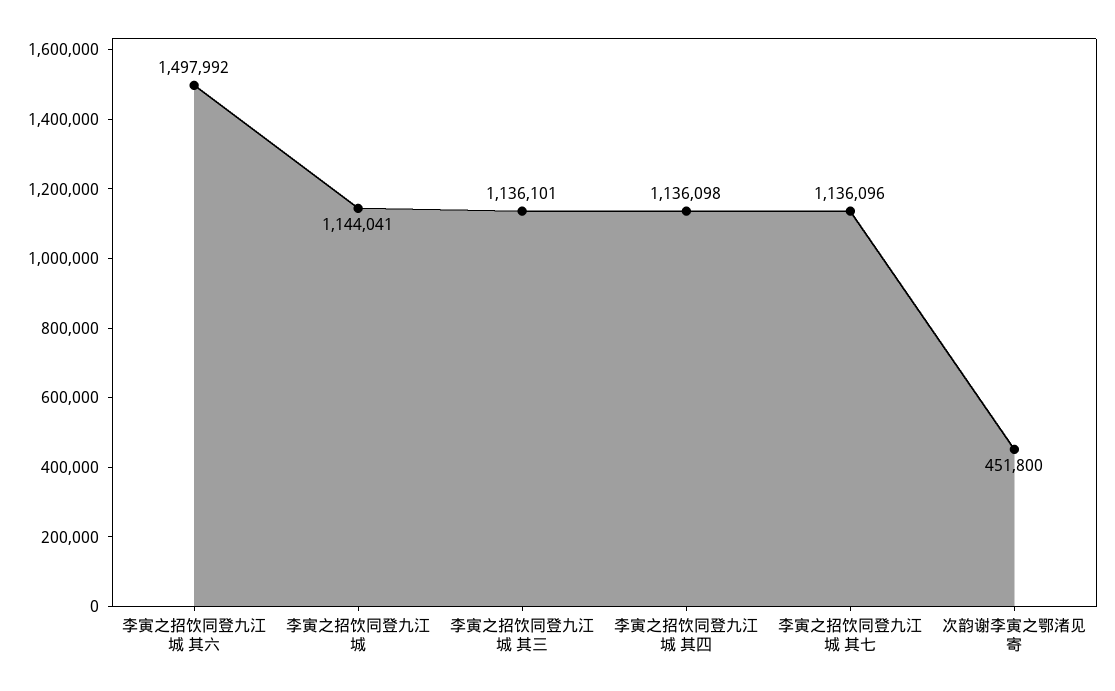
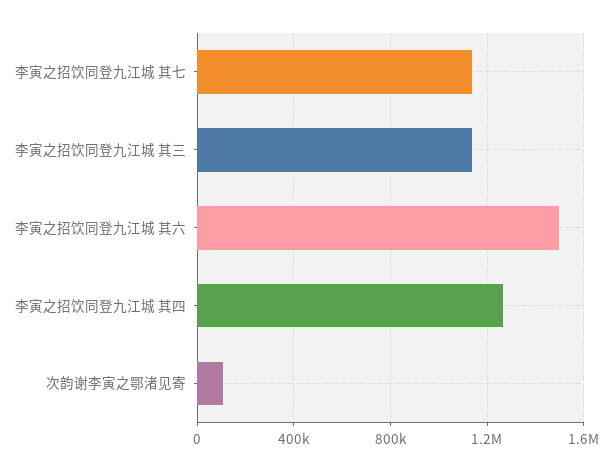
  {
    "李寅之招饮同登九江城 其六": 1497992,
-   "李寅之招饮同登九江城": 1144041,
    "李寅之招饮同登九江城 其三": 1136101,
-   "李寅之招饮同登九江城 其四": 1136098,
+   "李寅之招饮同登九江城 其四": 1250000,
    "李寅之招饮同登九江城 其七": 1136096,
-   "次韵谢李寅之鄂渚见寄": 451800
+   "次韵谢李寅之鄂渚见寄": 100000
  }

